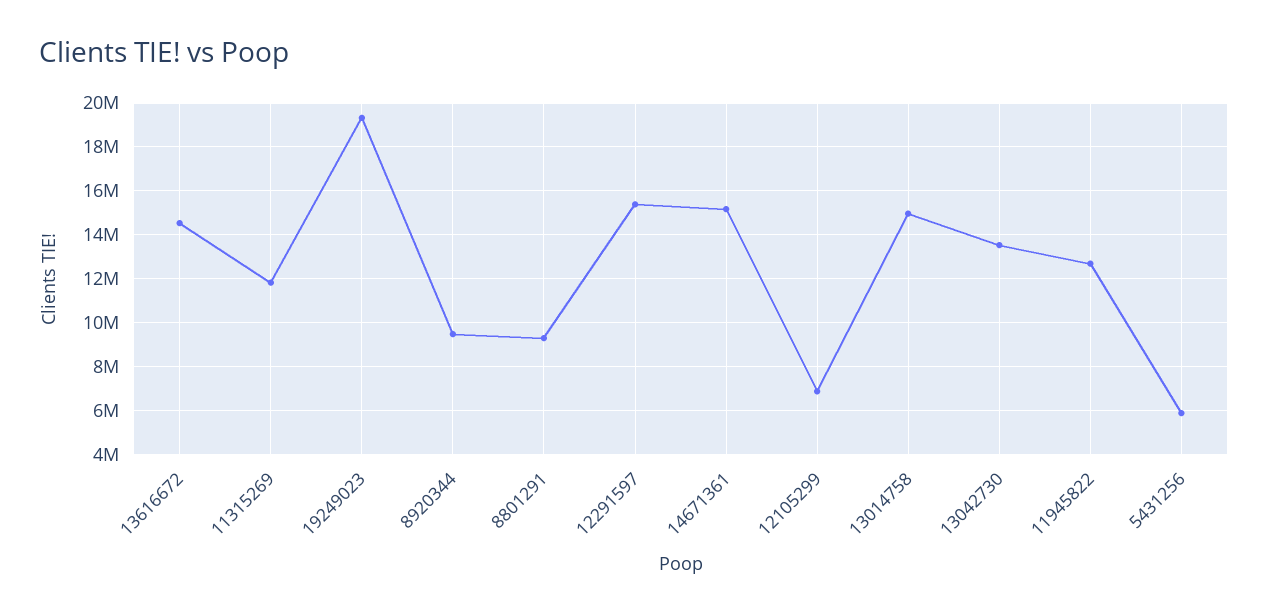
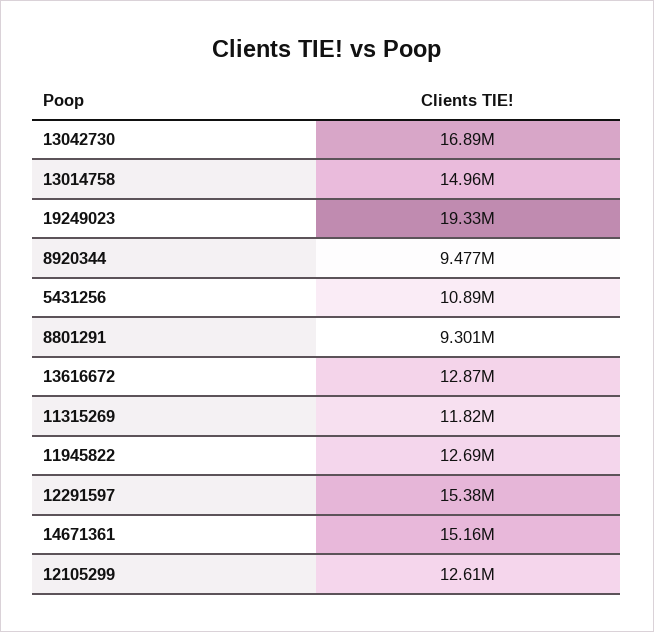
  {
-   "13616672": 14500000,
+   "13616672": 12870000,
    "11315269": 11820000,
    "19249023": 19330000,
    "8920344": 9477000,
    "8801291": 9301000,
    "12291597": 15380000,
    "14671361": 15160000,
-   "12105299": 7000000,
+   "12105299": 12610000,
    "13014758": 14960000,
-   "13042730": 13500000,
+   "13042730": 16890000,
    "11945822": 12690000,
-   "5431256": 6000000
+   "5431256": 10890000
  }

